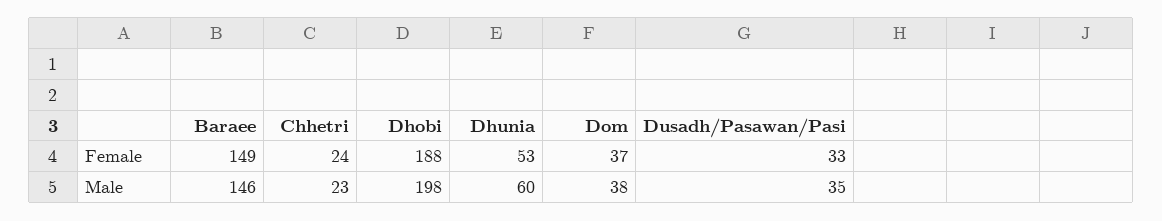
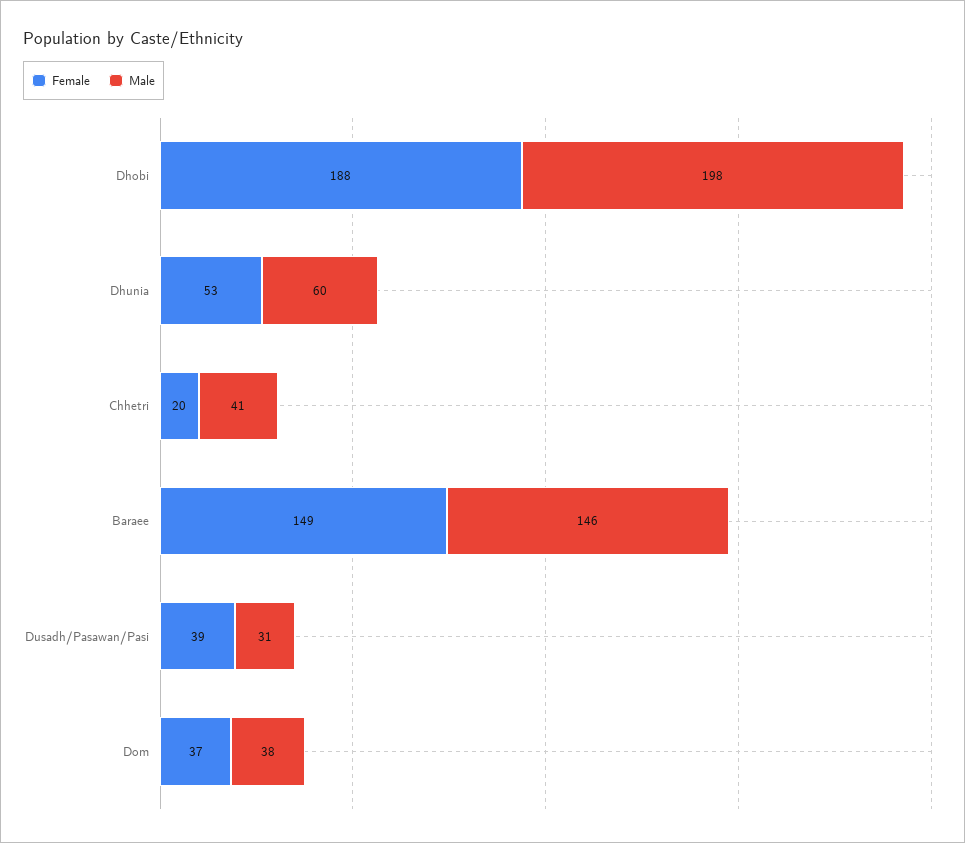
  {
    "Female": {
      "Baraee": 149,
-     "Chhetri": 24,
+     "Chhetri": 20,
      "Dhobi": 188,
      "Dhunia": 53,
      "Dom": 37,
-     "Dusadh/Pasawan/Pasi": 33
+     "Dusadh/Pasawan/Pasi": 39
    },
    "Male": {
      "Baraee": 146,
-     "Chhetri": 23,
+     "Chhetri": 41,
      "Dhobi": 198,
      "Dhunia": 60,
      "Dom": 38,
-     "Dusadh/Pasawan/Pasi": 35
+     "Dusadh/Pasawan/Pasi": 31
    }
  }

